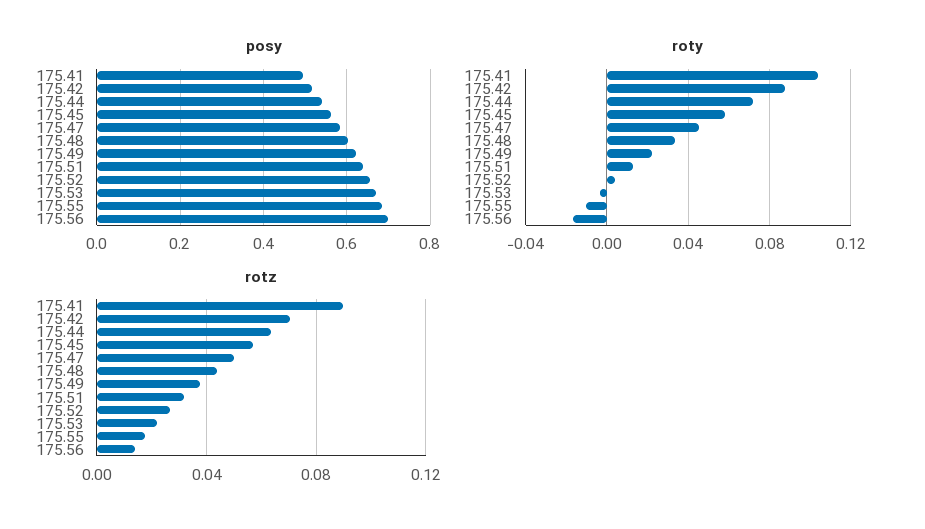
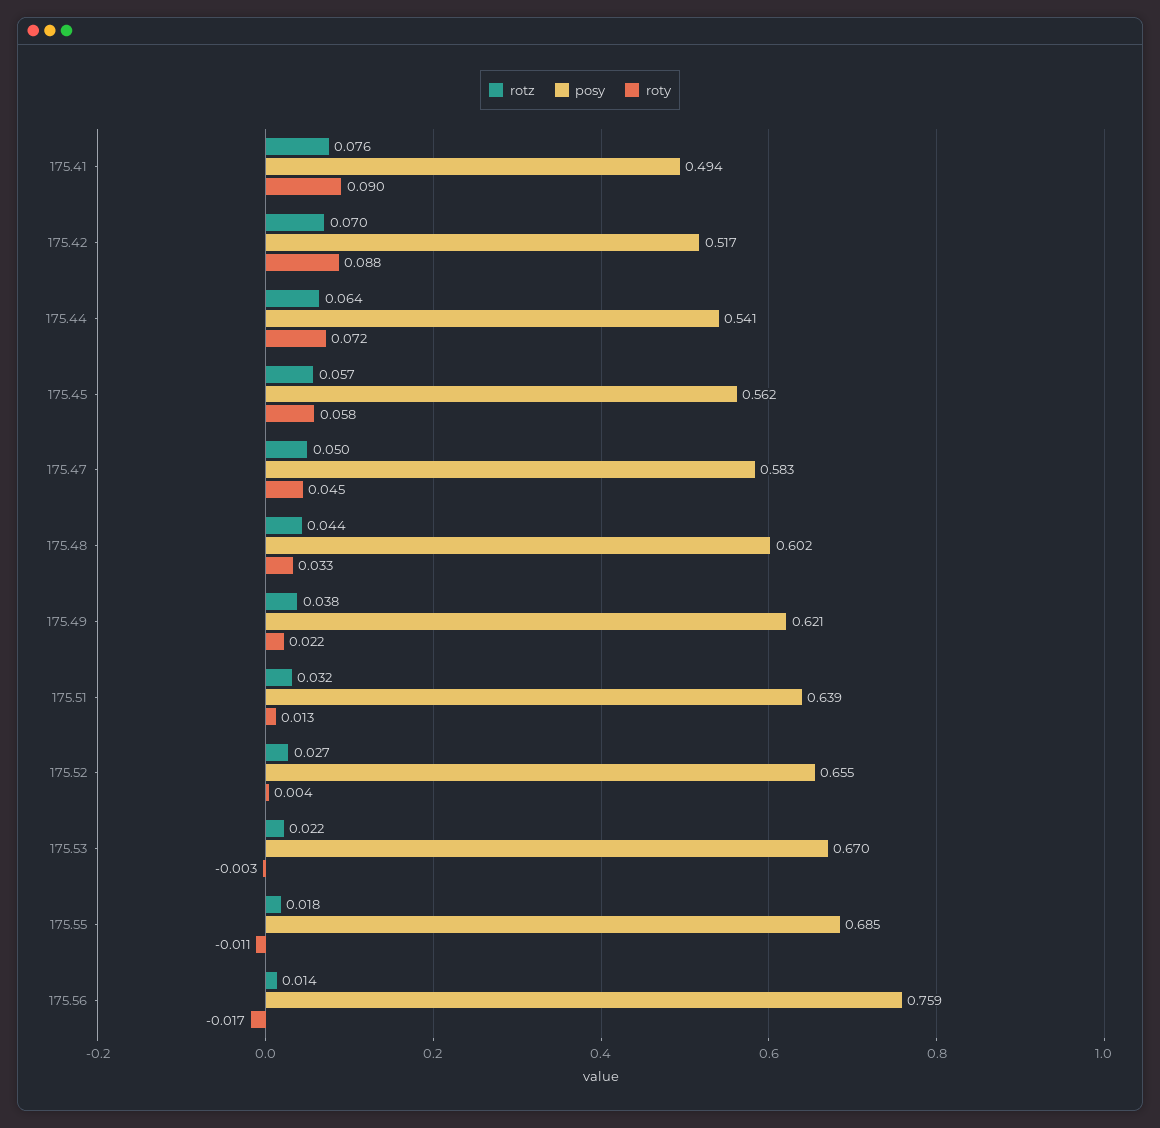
  {
    "posy": {
      "175.41": 0.494,
      "175.42": 0.517,
      "175.44": 0.541,
      "175.45": 0.562,
      "175.47": 0.583,
      "175.48": 0.602,
      "175.49": 0.621,
      "175.51": 0.639,
      "175.52": 0.655,
      "175.53": 0.67,
      "175.55": 0.685,
-     "175.56": 0.7
+     "175.56": 0.759
    },
    "roty": {
-     "175.41": 0.105,
+     "175.41": 0.09,
      "175.42": 0.088,
      "175.44": 0.072,
      "175.45": 0.058,
      "175.47": 0.045,
      "175.48": 0.033,
      "175.49": 0.022,
      "175.51": 0.013,
      "175.52": 0.004,
      "175.53": -0.003,
      "175.55": -0.011,
      "175.56": -0.017
    },
    "rotz": {
-     "175.41": 0.09,
+     "175.41": 0.076,
      "175.42": 0.07,
      "175.44": 0.064,
      "175.45": 0.057,
      "175.47": 0.05,
      "175.48": 0.044,
      "175.49": 0.038,
      "175.51": 0.032,
      "175.52": 0.027,
      "175.53": 0.022,
      "175.55": 0.018,
      "175.56": 0.014
    }
  }

